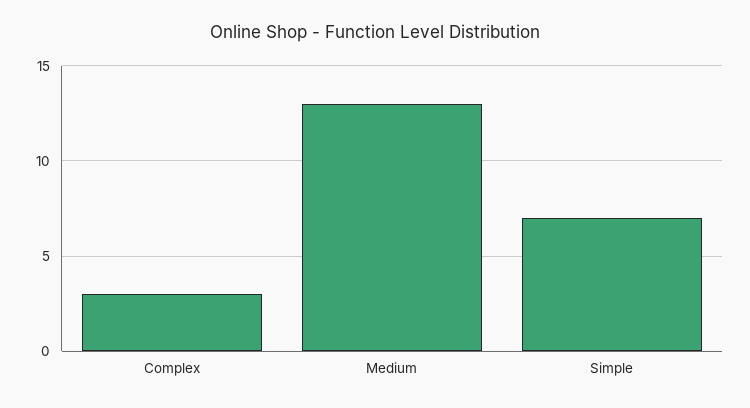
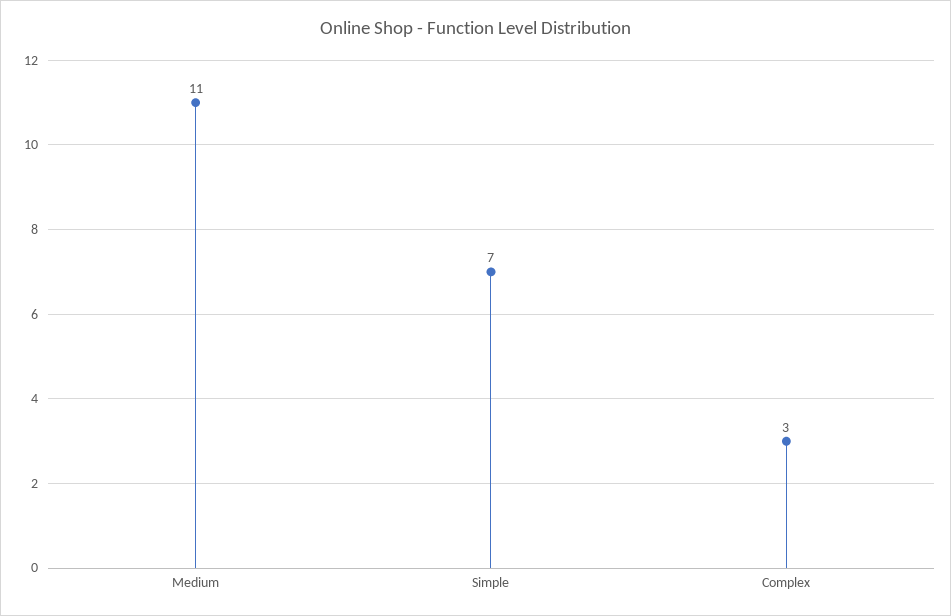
  {
    "Complex": 3,
-   "Medium": 13,
+   "Medium": 11,
    "Simple": 7
  }

